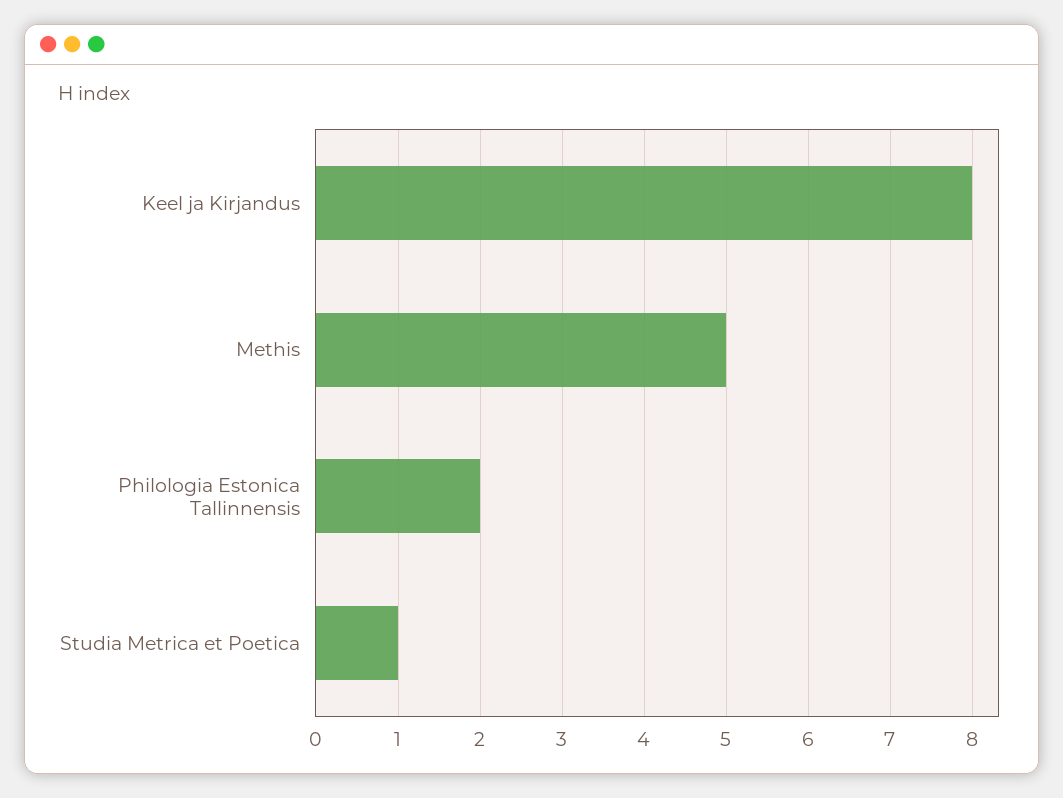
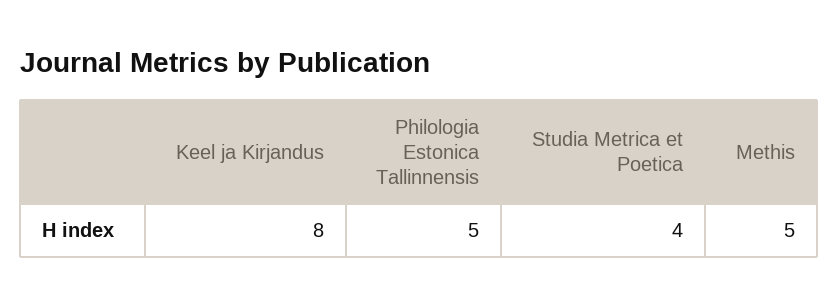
  {
    "Keel ja Kirjandus": 8,
    "Methis": 5,
-   "Philologia Estonica Tallinnensis": 2,
+   "Philologia Estonica Tallinnensis": 5,
-   "Studia Metrica et Poetica": 1
+   "Studia Metrica et Poetica": 4
  }

